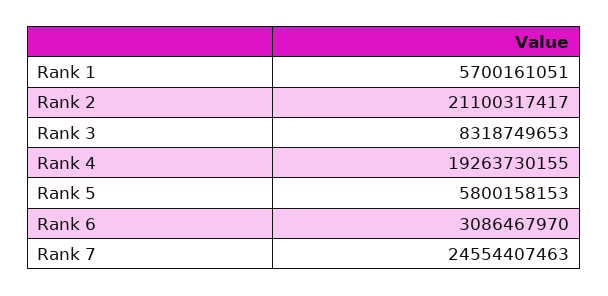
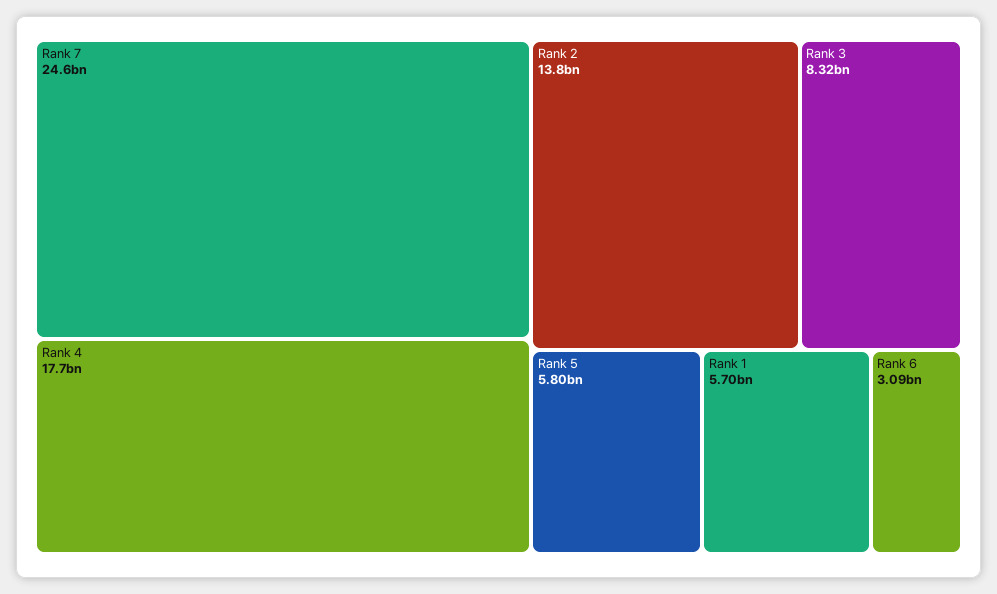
  {
    "Rank 1": 5700161051,
-   "Rank 2": 21100317417,
+   "Rank 2": 13800000000,
    "Rank 3": 8318749653,
-   "Rank 4": 19263730155,
+   "Rank 4": 17700000000,
    "Rank 5": 5800158153,
    "Rank 6": 3086467970,
    "Rank 7": 24554407463
  }

